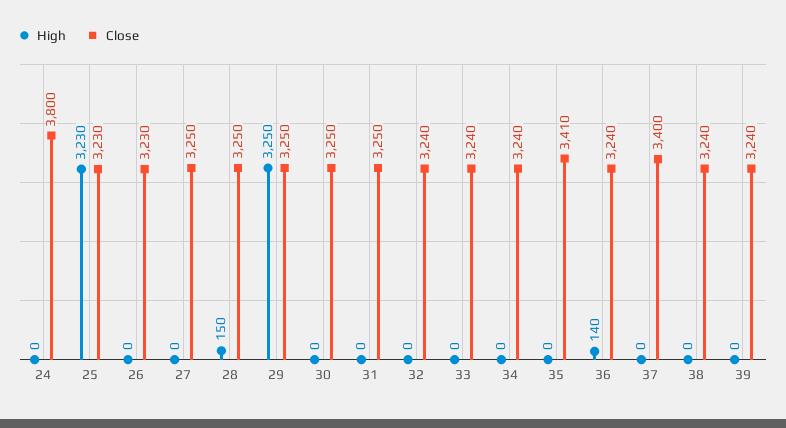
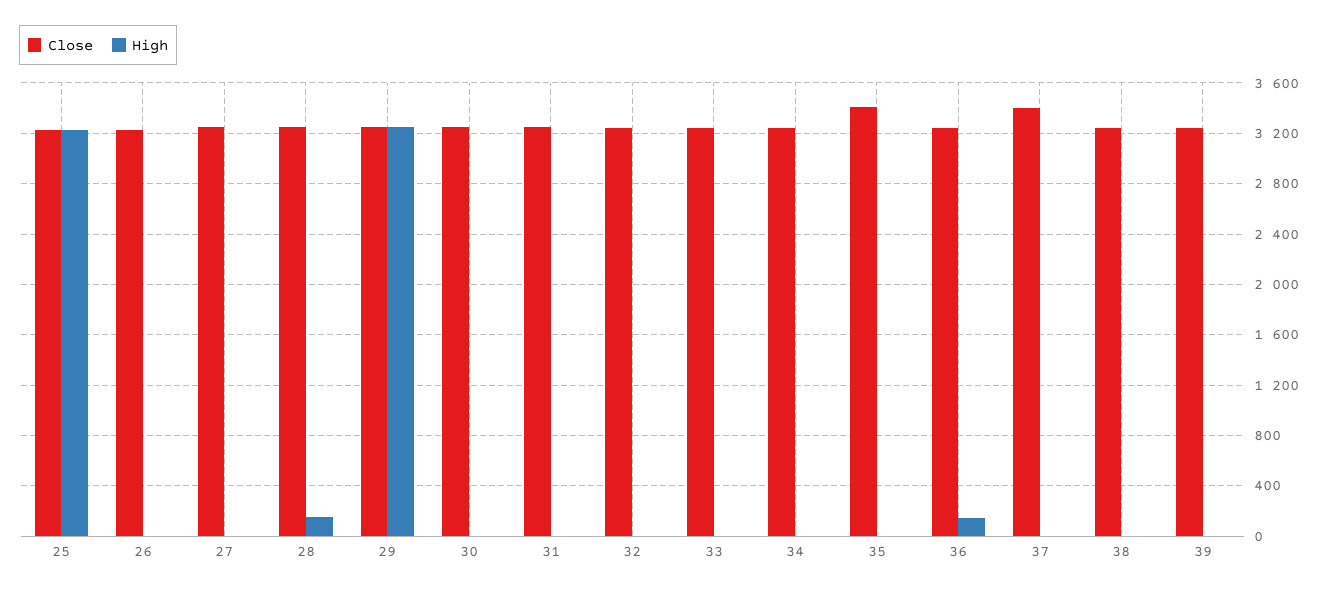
  {
    "High": {
-     "24": 0,
      "25": 3230,
      "26": 0,
      "27": 0,
      "28": 150,
      "29": 3250,
      "30": 0,
      "31": 0,
      "32": 0,
      "33": 0,
      "34": 0,
      "35": 0,
      "36": 140,
      "37": 0,
      "38": 0,
      "39": 0
    },
    "Close": {
-     "24": 3800,
      "25": 3230,
      "26": 3230,
      "27": 3250,
      "28": 3250,
      "29": 3250,
      "30": 3250,
      "31": 3250,
      "32": 3240,
      "33": 3240,
      "34": 3240,
      "35": 3410,
      "36": 3240,
      "37": 3400,
      "38": 3240,
      "39": 3240
    }
  }

